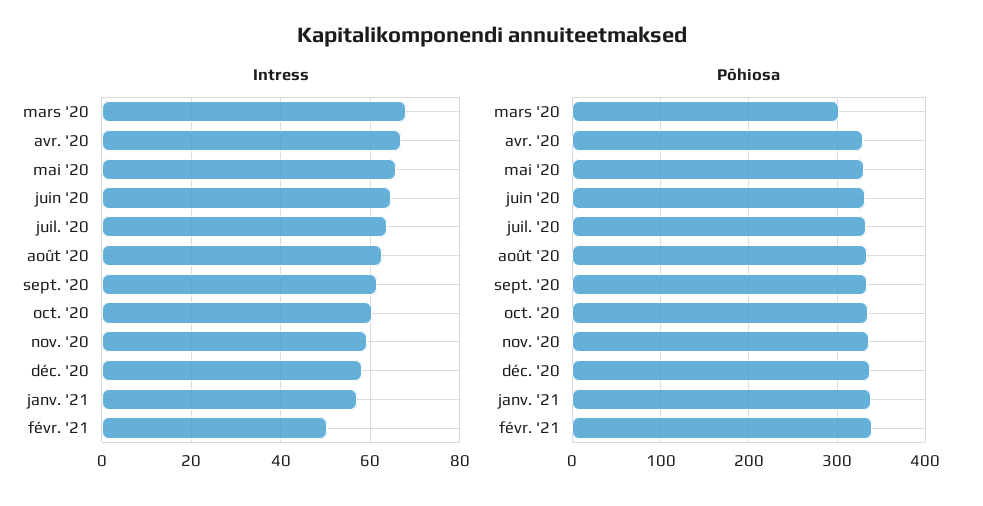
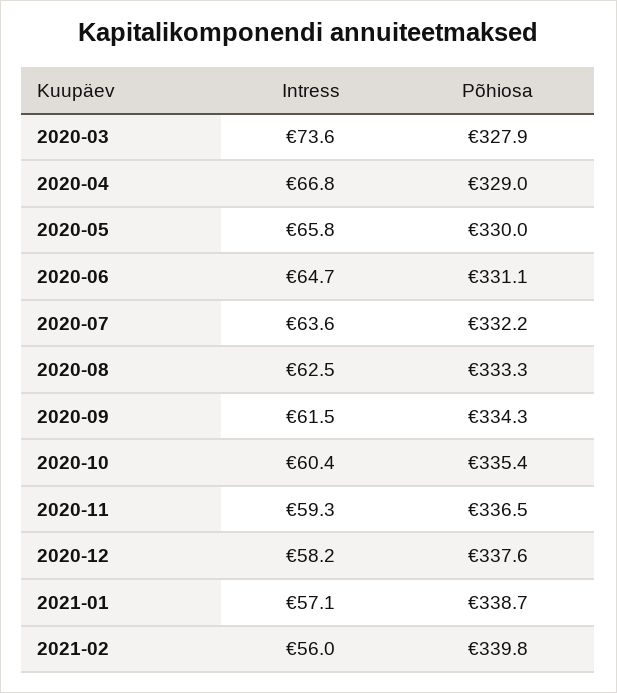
  {
    "Intress": {
-     "mars '20": 68,
+     "mars '20": 73.6,
      "avr. '20": 66.8,
      "mai '20": 65.8,
      "juin '20": 64.7,
      "juil. '20": 63.6,
      "août '20": 62.5,
      "sept. '20": 61.5,
      "oct. '20": 60.4,
      "nov. '20": 59.3,
      "déc. '20": 58.2,
      "janv. '21": 57.1,
-     "févr. '21": 50
+     "févr. '21": 56
    },
    "Põhiosa": {
-     "mars '20": 300,
+     "mars '20": 327.9,
      "avr. '20": 329,
      "mai '20": 330,
      "juin '20": 331.1,
      "juil. '20": 332.2,
      "août '20": 333.3,
      "sept. '20": 334.3,
      "oct. '20": 335.4,
      "nov. '20": 336.5,
      "déc. '20": 337.6,
      "janv. '21": 338.7,
      "févr. '21": 339.8
    }
  }

